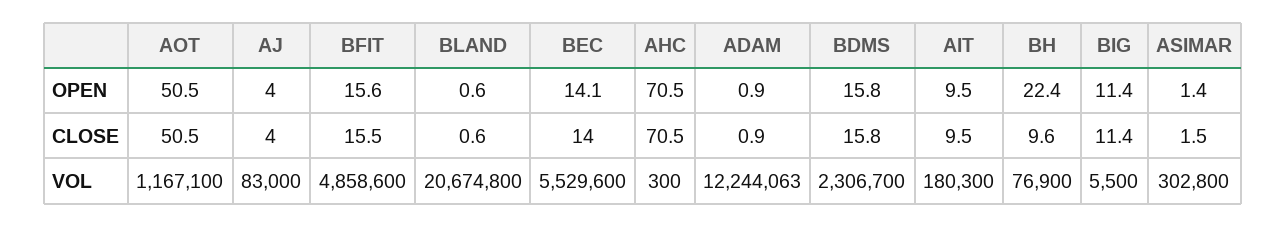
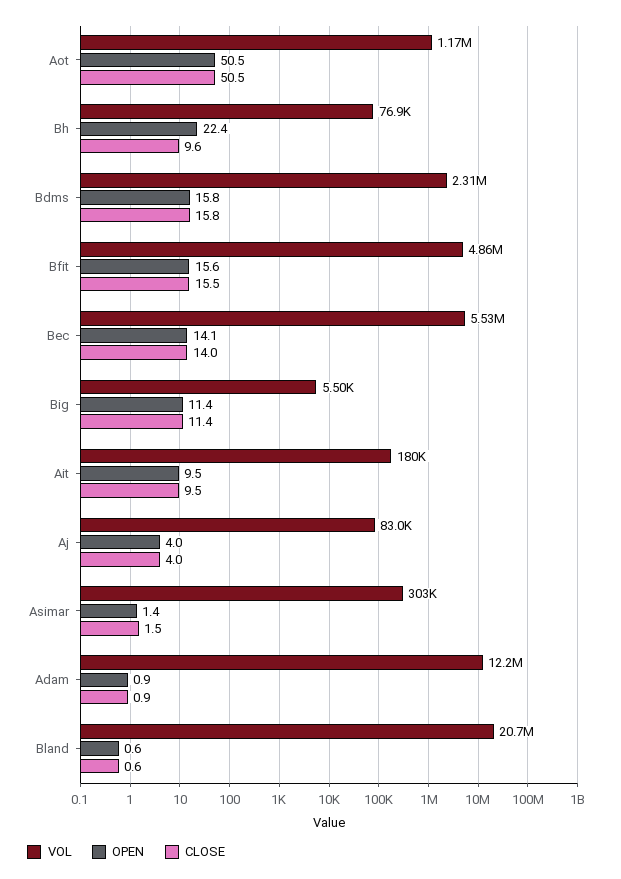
  {
    "OPEN": {
      "AOT": 50.5,
      "AJ": 4,
      "BFIT": 15.6,
      "BLAND": 0.6,
      "BEC": 14.1,
-     "AHC": 70.5,
      "ADAM": 0.9,
      "BDMS": 15.8,
      "AIT": 9.5,
      "BH": 22.4,
      "BIG": 11.4,
      "ASIMAR": 1.4
    },
    "CLOSE": {
      "AOT": 50.5,
      "AJ": 4,
      "BFIT": 15.5,
      "BLAND": 0.6,
      "BEC": 14,
-     "AHC": 70.5,
      "ADAM": 0.9,
      "BDMS": 15.8,
      "AIT": 9.5,
      "BH": 9.6,
      "BIG": 11.4,
      "ASIMAR": 1.5
    },
    "VOL": {
      "AOT": 1167100,
      "AJ": 83000,
      "BFIT": 4858600,
      "BLAND": 20674800,
      "BEC": 5529600,
-     "AHC": 300,
      "ADAM": 12244063,
      "BDMS": 2306700,
      "AIT": 180300,
      "BH": 76900,
      "BIG": 5500,
      "ASIMAR": 302800
    }
  }

